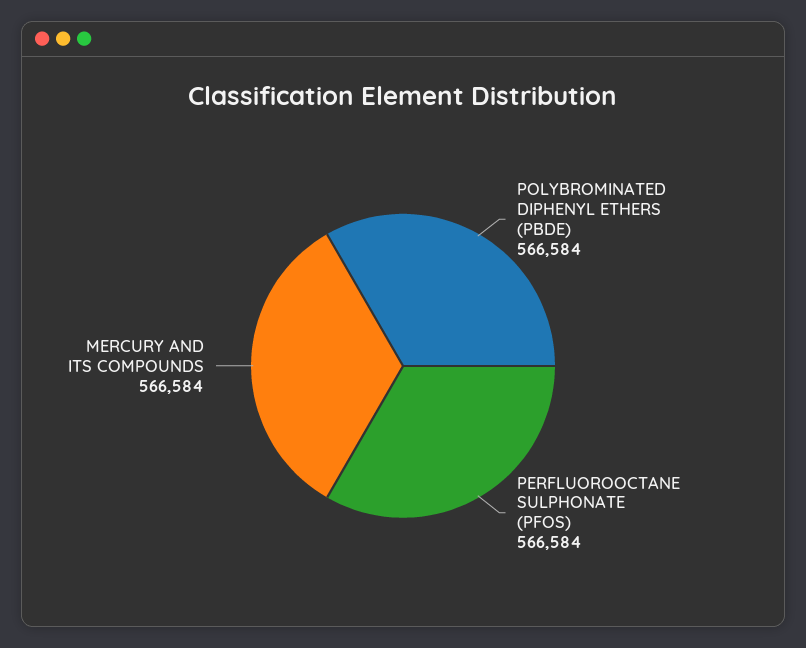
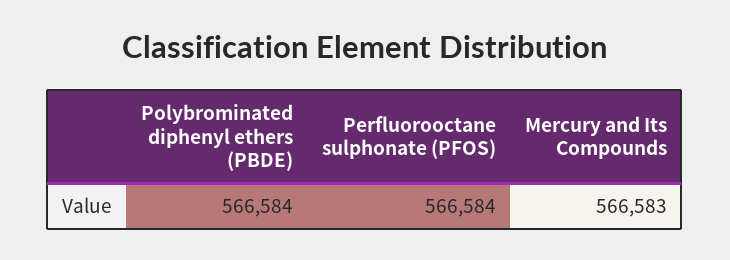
  {
    "POLYBROMINATED DIPHENYL ETHERS (PBDE)": 566584,
    "PERFLUOROOCTANE SULPHONATE (PFOS)": 566584,
-   "MERCURY AND ITS COMPOUNDS": 566584
+   "MERCURY AND ITS COMPOUNDS": 566583
  }

